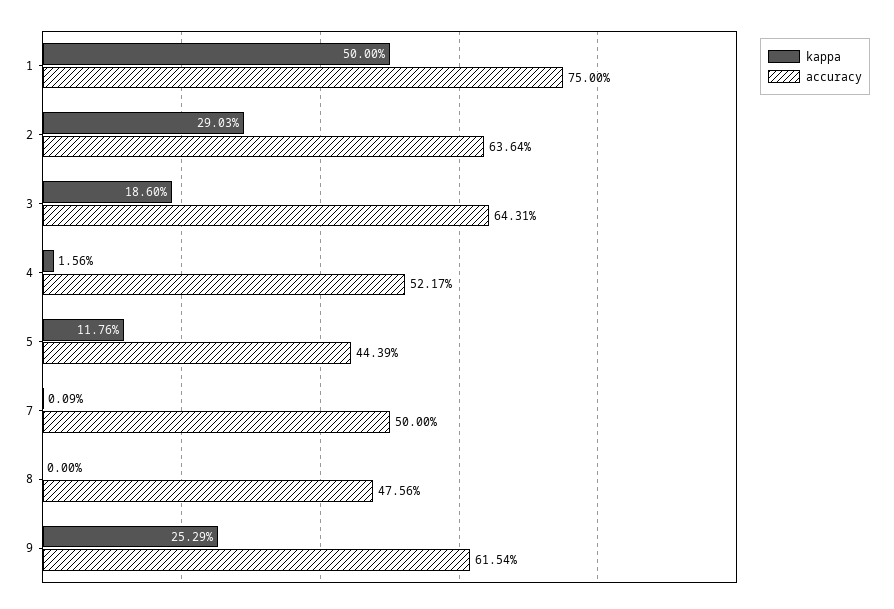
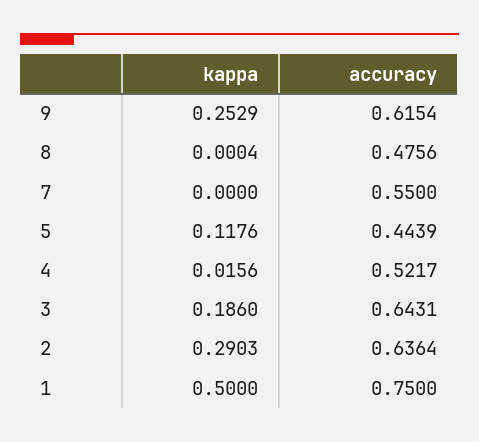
  {
    "kappa": {
      "1": 0.5,
      "2": 0.2903,
      "3": 0.186,
      "4": 0.0156,
      "5": 0.1176,
-     "7": 0.0009,
+     "7": 0,
-     "8": 0,
+     "8": 0.0004,
      "9": 0.2529
    },
    "accuracy": {
      "1": 0.75,
      "2": 0.6364,
      "3": 0.6431,
      "4": 0.5217,
      "5": 0.4439,
-     "7": 0.5,
+     "7": 0.55,
      "8": 0.4756,
      "9": 0.6154
    }
  }

